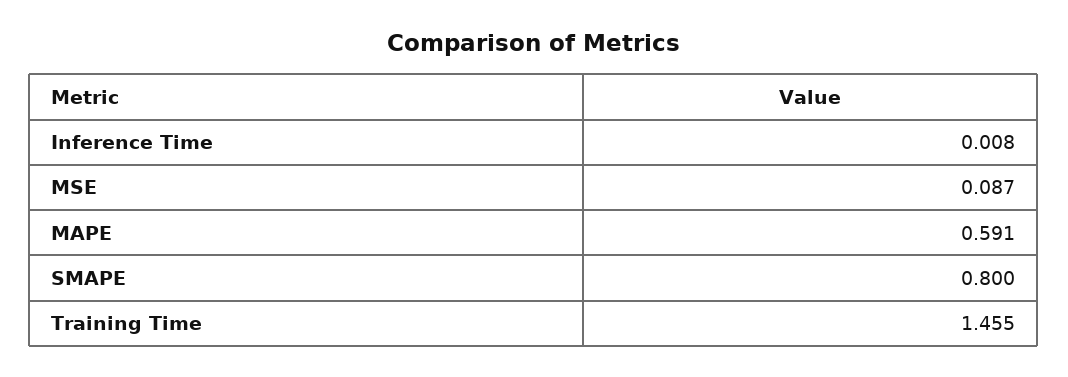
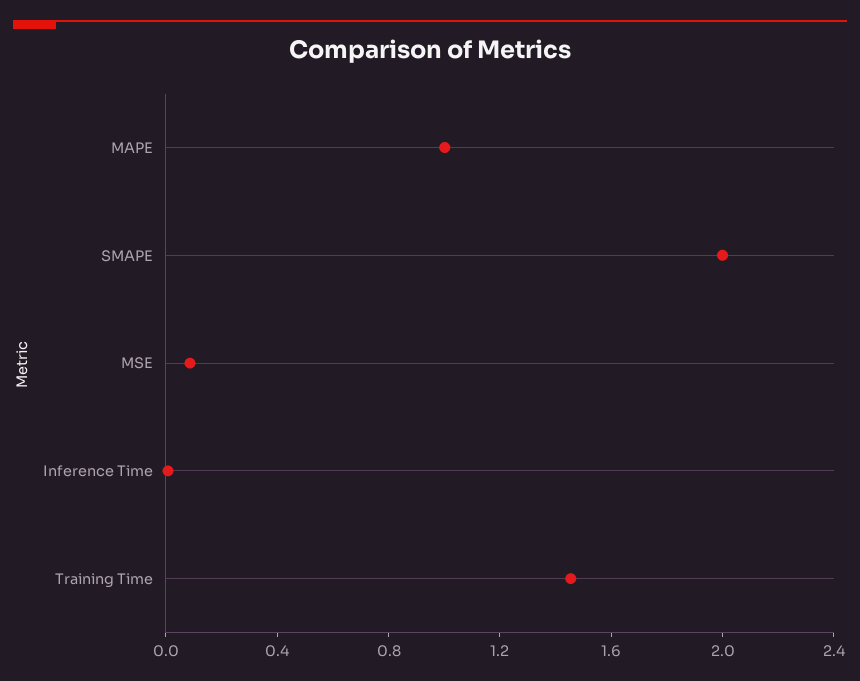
  {
    "Inference Time": 0.008,
    "MSE": 0.087,
-   "MAPE": 0.591,
+   "MAPE": 1,
-   "SMAPE": 0.8,
+   "SMAPE": 2,
    "Training Time": 1.455
  }

